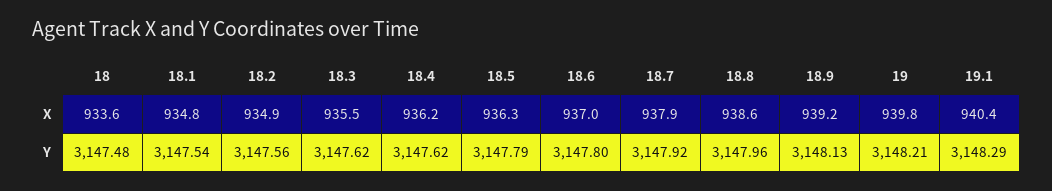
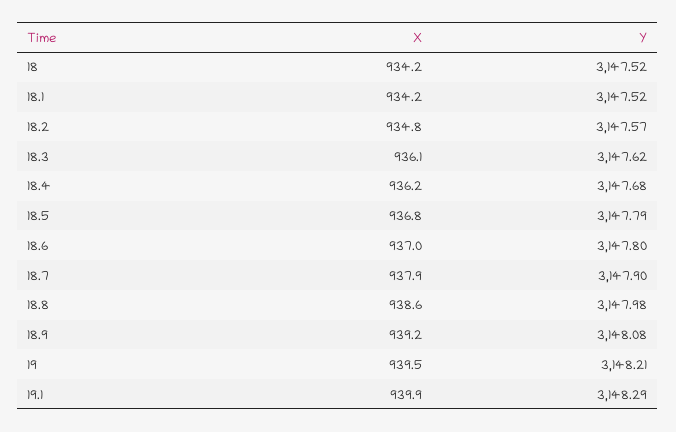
  {
    "18": {
-     "X": 933.6,
+     "X": 934.2,
-     "Y": 3147.48
+     "Y": 3147.52
    },
    "18.1": {
-     "X": 934.8,
+     "X": 934.2,
-     "Y": 3147.54
+     "Y": 3147.52
    },
    "18.2": {
-     "X": 934.9,
+     "X": 934.8,
-     "Y": 3147.56
+     "Y": 3147.57
    },
    "18.3": {
-     "X": 935.5,
+     "X": 936.1,
      "Y": 3147.62
    },
    "18.4": {
      "X": 936.2,
-     "Y": 3147.62
+     "Y": 3147.68
    },
    "18.5": {
-     "X": 936.3,
+     "X": 936.8,
      "Y": 3147.79
    },
    "18.6": {
      "X": 937,
      "Y": 3147.8
    },
    "18.7": {
      "X": 937.9,
-     "Y": 3147.92
+     "Y": 3147.9
    },
    "18.8": {
      "X": 938.6,
-     "Y": 3147.96
+     "Y": 3147.98
    },
    "18.9": {
      "X": 939.2,
-     "Y": 3148.13
+     "Y": 3148.08
    },
    "19": {
-     "X": 939.8,
+     "X": 939.5,
      "Y": 3148.21
    },
    "19.1": {
-     "X": 940.4,
+     "X": 939.9,
      "Y": 3148.29
    }
  }

